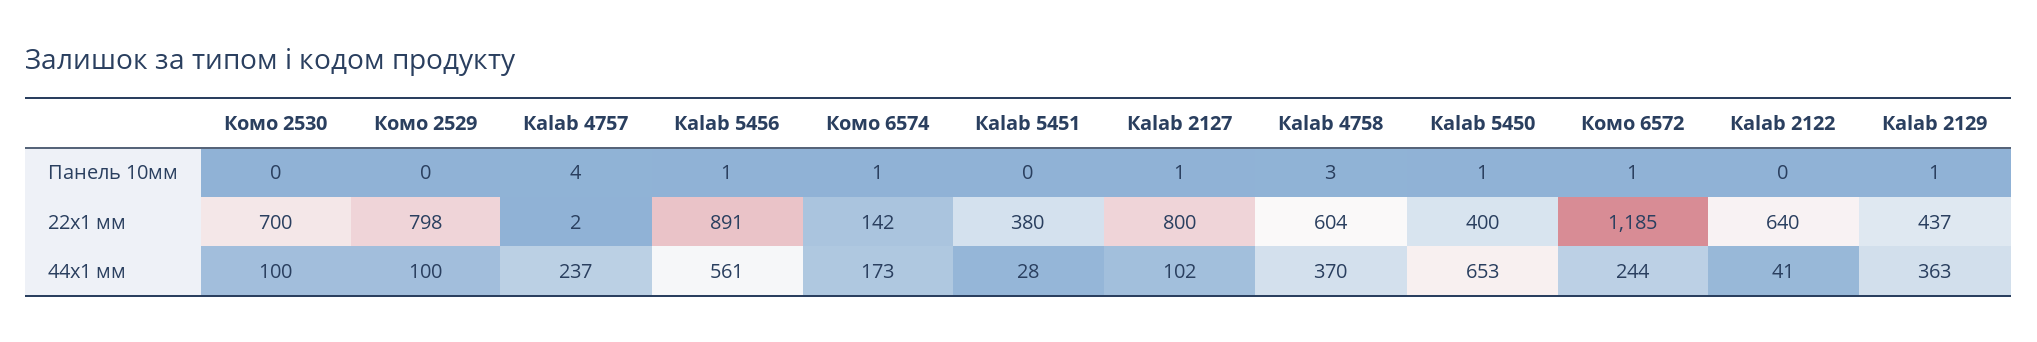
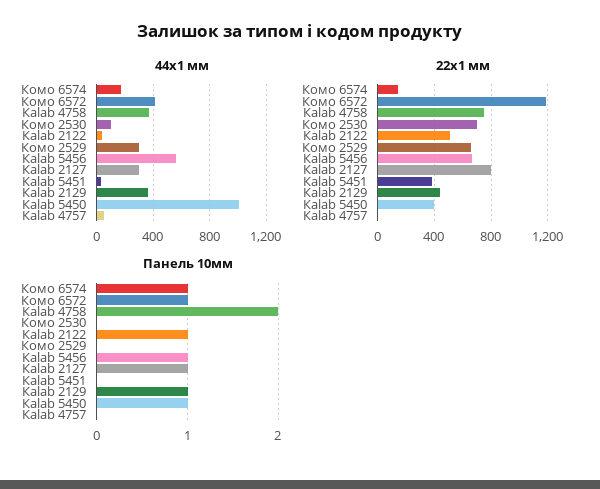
  {
    "Панель 10мм": {
      "Комо 2530": 0,
      "Комо 2529": 0,
-     "Каlab 4757": 4,
+     "Каlab 4757": 0,
      "Каlab 5456": 1,
      "Комо 6574": 1,
      "Каlab 5451": 0,
      "Каlab 2127": 1,
-     "Каlab 4758": 3,
+     "Каlab 4758": 2,
      "Каlab 5450": 1,
      "Комо 6572": 1,
-     "Каlab 2122": 0,
+     "Каlab 2122": 1,
      "Каlab 2129": 1
    },
    "22x1 мм": {
      "Комо 2530": 700,
-     "Комо 2529": 798,
+     "Комо 2529": 650,
      "Каlab 4757": 2,
-     "Каlab 5456": 891,
+     "Каlab 5456": 650,
      "Комо 6574": 142,
      "Каlab 5451": 380,
      "Каlab 2127": 800,
-     "Каlab 4758": 604,
+     "Каlab 4758": 750,
      "Каlab 5450": 400,
      "Комо 6572": 1185,
-     "Каlab 2122": 640,
+     "Каlab 2122": 500,
      "Каlab 2129": 437
    },
    "44x1 мм": {
      "Комо 2530": 100,
-     "Комо 2529": 100,
+     "Комо 2529": 300,
-     "Каlab 4757": 237,
+     "Каlab 4757": 50,
      "Каlab 5456": 561,
      "Комо 6574": 173,
      "Каlab 5451": 28,
-     "Каlab 2127": 102,
+     "Каlab 2127": 300,
      "Каlab 4758": 370,
-     "Каlab 5450": 653,
+     "Каlab 5450": 1000,
-     "Комо 6572": 244,
+     "Комо 6572": 400,
      "Каlab 2122": 41,
      "Каlab 2129": 363
    }
  }

